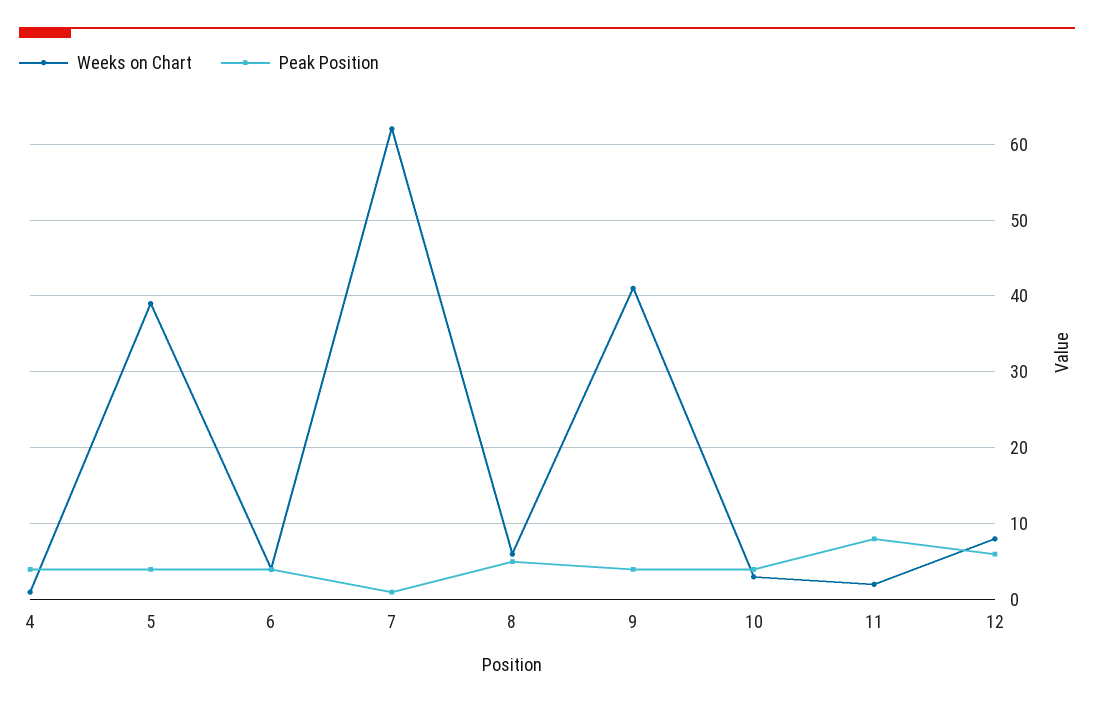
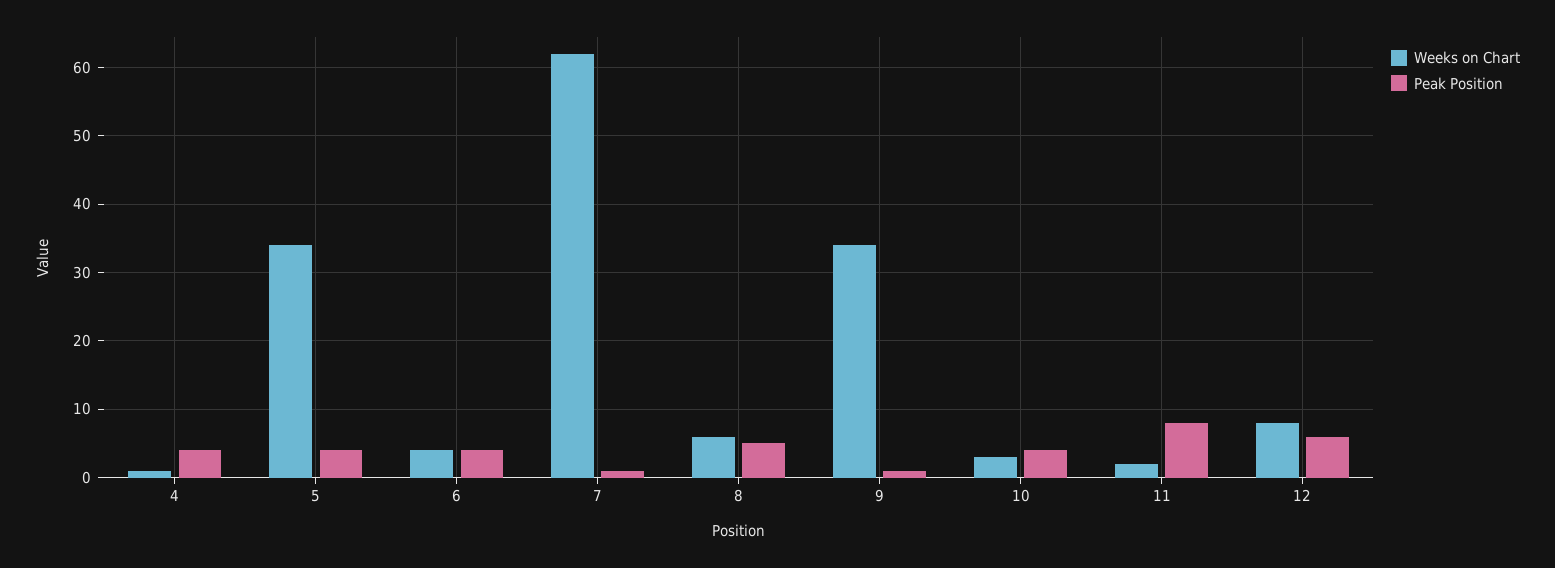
  {
    "Weeks on Chart": {
      "4": 1,
-     "5": 39,
+     "5": 34,
      "6": 4,
      "7": 62,
      "8": 6,
-     "9": 41,
+     "9": 34,
      "10": 3,
      "11": 2,
      "12": 8
    },
    "Peak Position": {
      "4": 4,
      "5": 4,
      "6": 4,
      "7": 1,
      "8": 5,
-     "9": 4,
+     "9": 1,
      "10": 4,
      "11": 8,
      "12": 6
    }
  }

